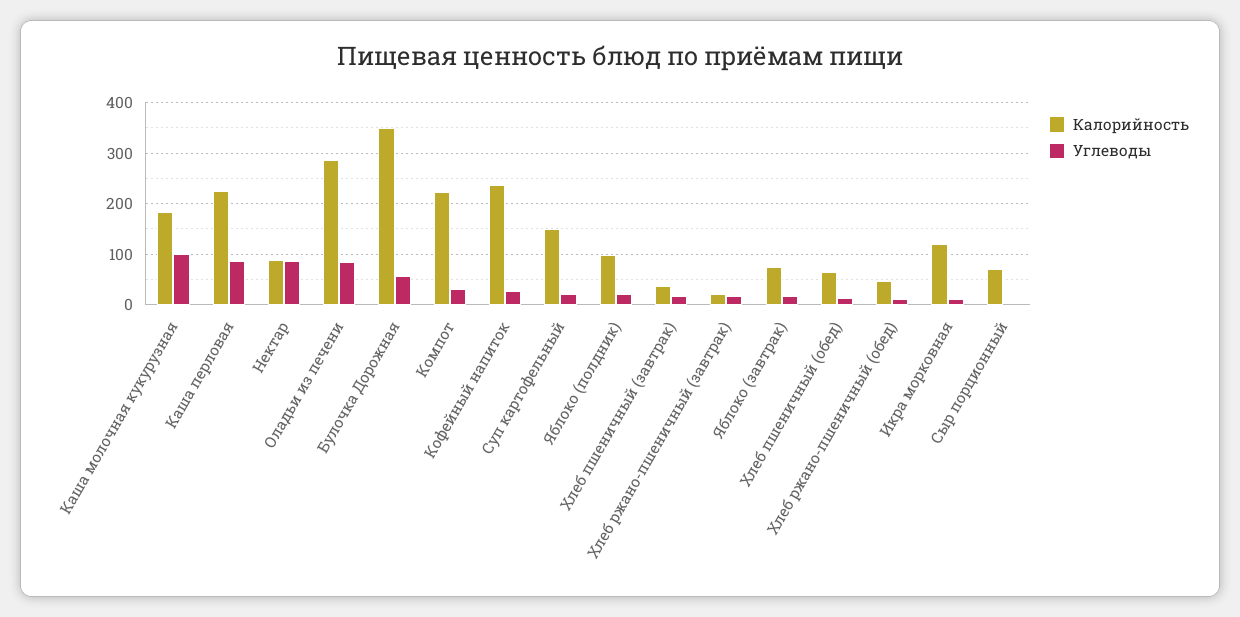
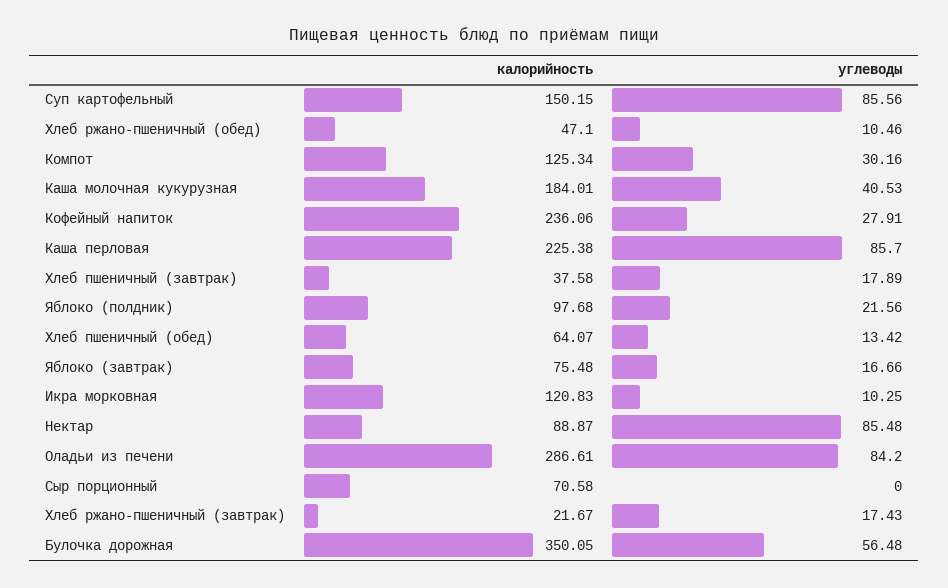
  {
    "Калорийность": {
      "Каша молочная кукурузная": 184.01,
      "Каша перловая": 225.38,
      "Нектар": 88.87,
      "Оладьи из печени": 286.61,
      "Булочка Дорожная": 350.05,
-     "Компот": 220,
+     "Компот": 125.34,
      "Кофейный напиток": 236.06,
      "Суп картофельный": 150.15,
      "Яблоко (полдник)": 97.68,
      "Хлеб пшеничный (завтрак)": 37.58,
      "Хлеб ржано-пшеничный (завтрак)": 21.67,
      "Яблоко (завтрак)": 75.48,
      "Хлеб пшеничный (обед)": 64.07,
      "Хлеб ржано-пшеничный (обед)": 47.1,
      "Икра морковная": 120.83,
      "Сыр порционный": 70.58
    },
    "Углеводы": {
-     "Каша молочная кукурузная": 100,
+     "Каша молочная кукурузная": 40.53,
      "Каша перловая": 85.7,
      "Нектар": 85.48,
      "Оладьи из печени": 84.2,
      "Булочка Дорожная": 56.48,
      "Компот": 30.16,
      "Кофейный напиток": 27.91,
-     "Суп картофельный": 20,
+     "Суп картофельный": 85.56,
      "Яблоко (полдник)": 21.56,
      "Хлеб пшеничный (завтрак)": 17.89,
      "Хлеб ржано-пшеничный (завтрак)": 17.43,
      "Яблоко (завтрак)": 16.66,
      "Хлеб пшеничный (обед)": 13.42,
      "Хлеб ржано-пшеничный (обед)": 10.46,
      "Икра морковная": 10.25,
      "Сыр порционный": 0
    }
  }

